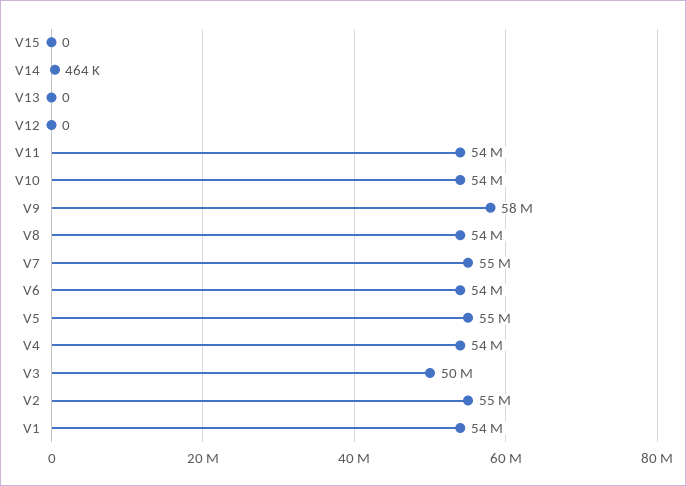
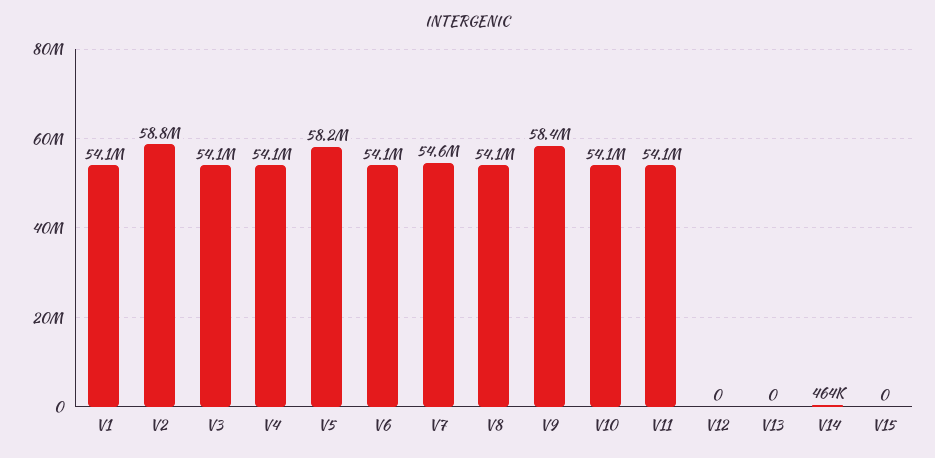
  {
    "V15": 0,
    "V14": 464000,
    "V13": 0,
    "V12": 0,
    "V11": 54100000,
    "V10": 54100000,
    "V9": 58400000,
    "V8": 54100000,
    "V7": 54600000,
    "V6": 54100000,
-   "V5": 55000000,
+   "V5": 58200000,
    "V4": 54100000,
-   "V3": 50000000,
+   "V3": 54100000,
-   "V2": 55000000,
+   "V2": 58800000,
    "V1": 54100000
  }

